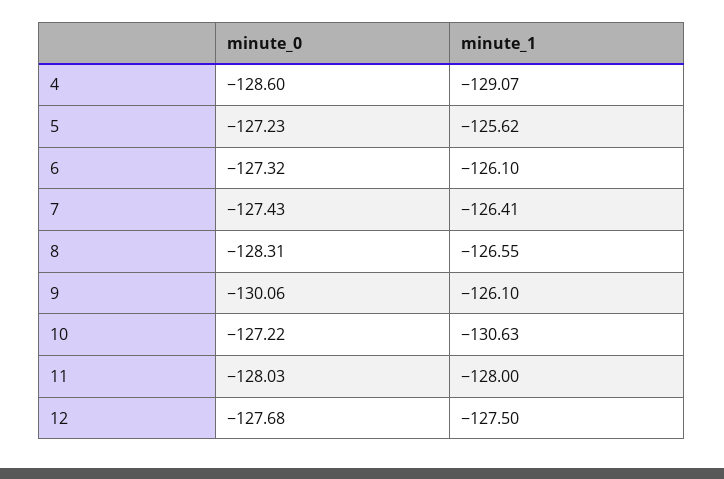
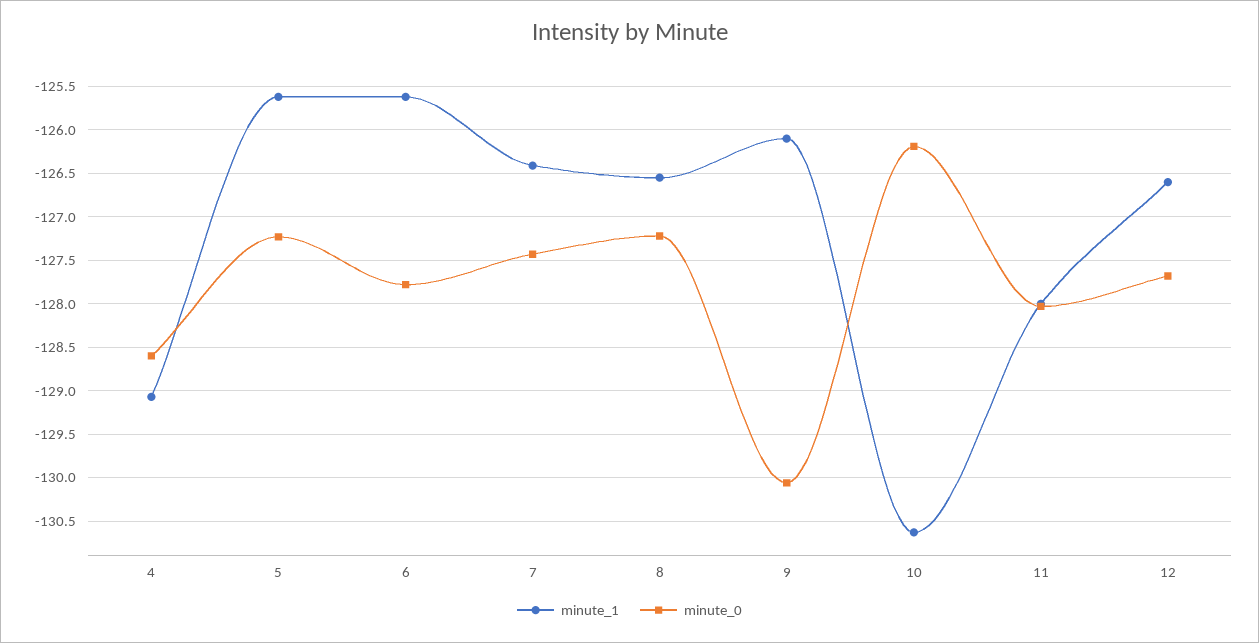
  {
    "minute_0": {
      "4": -128.6,
      "5": -127.23,
-     "6": -127.32,
+     "6": -127.8,
      "7": -127.43,
-     "8": -128.31,
+     "8": -127.2,
      "9": -130.06,
-     "10": -127.22,
+     "10": -126.2,
      "11": -128.03,
      "12": -127.68
    },
    "minute_1": {
      "4": -129.07,
      "5": -125.62,
-     "6": -126.1,
+     "6": -125.6,
      "7": -126.41,
      "8": -126.55,
      "9": -126.1,
      "10": -130.63,
      "11": -128,
-     "12": -127.5
+     "12": -126.6
    }
  }

